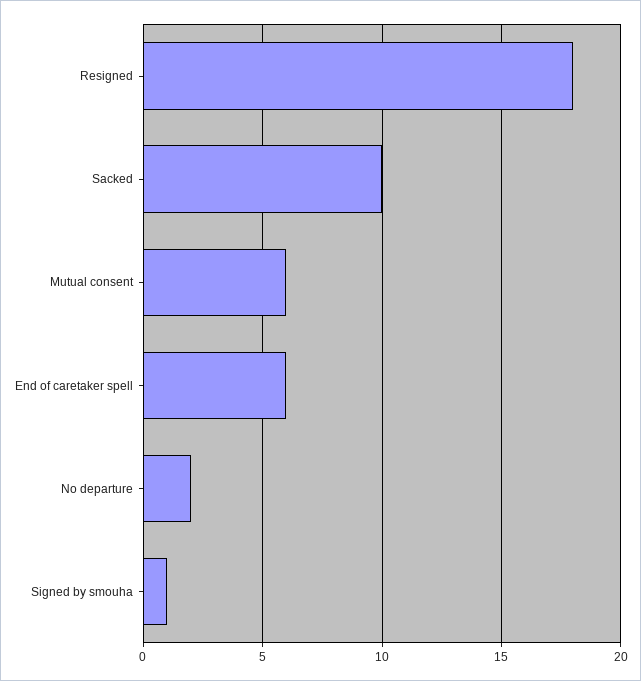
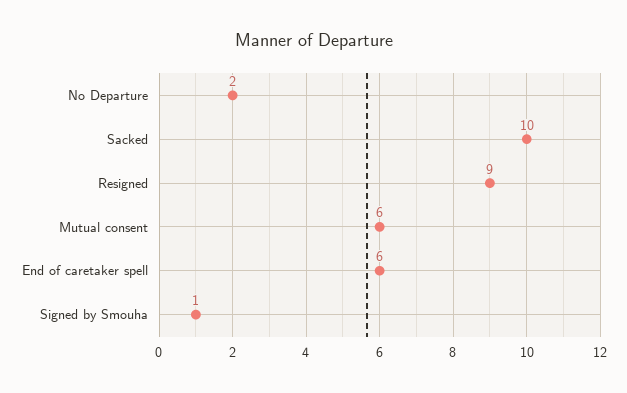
  {
-   "Resigned": 18,
+   "Resigned": 9,
    "Sacked": 10,
    "Mutual consent": 6,
    "End of caretaker spell": 6,
    "No departure": 2,
    "Signed by smouha": 1
  }

